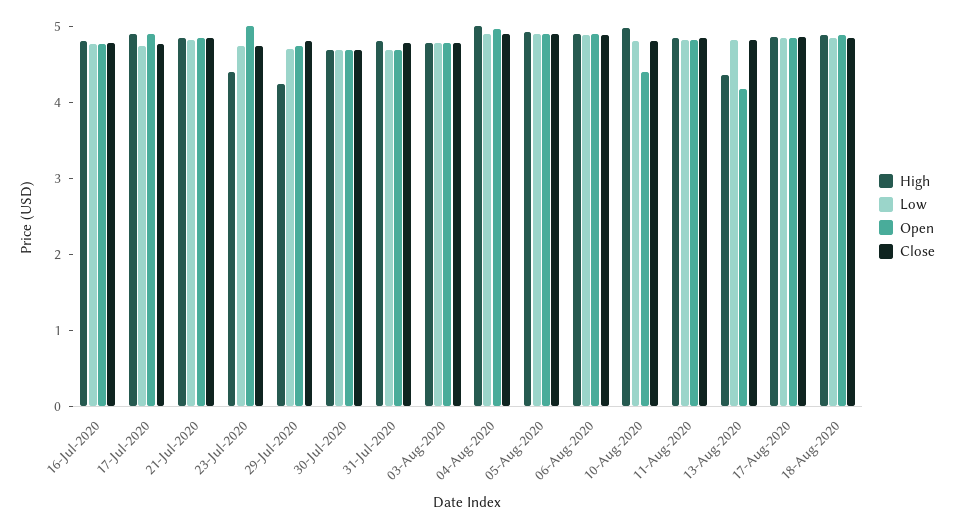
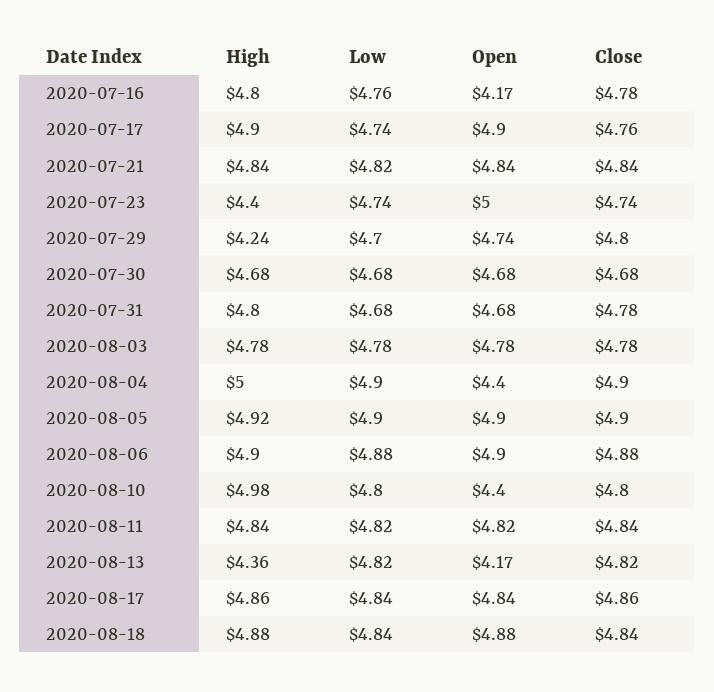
  {
    "High": {
      "16-Jul-2020": 4.8,
      "17-Jul-2020": 4.9,
      "21-Jul-2020": 4.84,
      "23-Jul-2020": 4.4,
      "29-Jul-2020": 4.24,
      "30-Jul-2020": 4.68,
      "31-Jul-2020": 4.8,
      "03-Aug-2020": 4.78,
      "04-Aug-2020": 5,
      "05-Aug-2020": 4.92,
      "06-Aug-2020": 4.9,
      "10-Aug-2020": 4.98,
      "11-Aug-2020": 4.84,
      "13-Aug-2020": 4.36,
      "17-Aug-2020": 4.86,
      "18-Aug-2020": 4.88
    },
    "Low": {
      "16-Jul-2020": 4.76,
      "17-Jul-2020": 4.74,
      "21-Jul-2020": 4.82,
      "23-Jul-2020": 4.74,
      "29-Jul-2020": 4.7,
      "30-Jul-2020": 4.68,
      "31-Jul-2020": 4.68,
      "03-Aug-2020": 4.78,
      "04-Aug-2020": 4.9,
      "05-Aug-2020": 4.9,
      "06-Aug-2020": 4.88,
      "10-Aug-2020": 4.8,
      "11-Aug-2020": 4.82,
      "13-Aug-2020": 4.82,
      "17-Aug-2020": 4.84,
      "18-Aug-2020": 4.84
    },
    "Open": {
-     "16-Jul-2020": 4.8,
+     "16-Jul-2020": 4.17,
      "17-Jul-2020": 4.9,
      "21-Jul-2020": 4.84,
      "23-Jul-2020": 5,
      "29-Jul-2020": 4.74,
      "30-Jul-2020": 4.68,
      "31-Jul-2020": 4.68,
      "03-Aug-2020": 4.78,
-     "04-Aug-2020": 5,
+     "04-Aug-2020": 4.4,
      "05-Aug-2020": 4.9,
      "06-Aug-2020": 4.9,
      "10-Aug-2020": 4.4,
      "11-Aug-2020": 4.82,
      "13-Aug-2020": 4.17,
      "17-Aug-2020": 4.84,
      "18-Aug-2020": 4.88
    },
    "Close": {
      "16-Jul-2020": 4.78,
      "17-Jul-2020": 4.76,
      "21-Jul-2020": 4.84,
      "23-Jul-2020": 4.74,
      "29-Jul-2020": 4.8,
      "30-Jul-2020": 4.68,
      "31-Jul-2020": 4.78,
      "03-Aug-2020": 4.78,
      "04-Aug-2020": 4.9,
      "05-Aug-2020": 4.9,
      "06-Aug-2020": 4.88,
      "10-Aug-2020": 4.8,
      "11-Aug-2020": 4.84,
      "13-Aug-2020": 4.82,
      "17-Aug-2020": 4.86,
      "18-Aug-2020": 4.84
    }
  }

